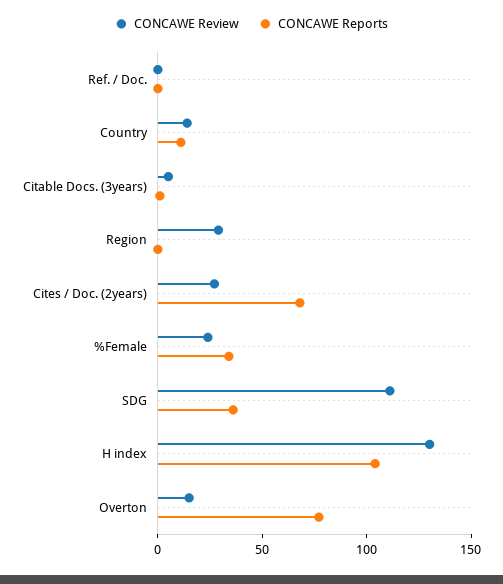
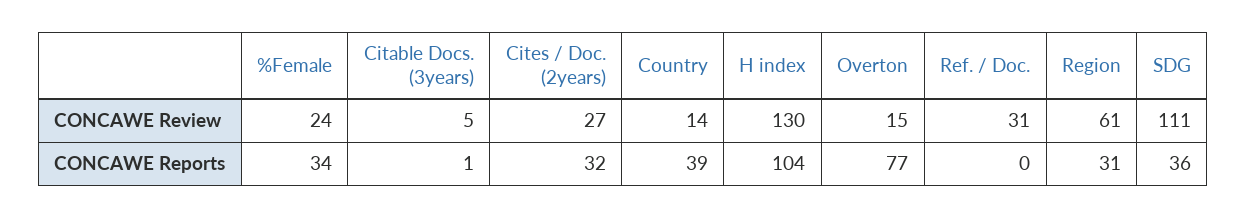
  {
    "CONCAWE Review": {
-     "Ref. / Doc.": 0,
+     "Ref. / Doc.": 31,
      "Country": 14,
      "Citable Docs. (3years)": 5,
-     "Region": 30,
+     "Region": 61,
      "Cites / Doc. (2years)": 27,
      "%Female": 24,
      "SDG": 111,
      "H index": 130,
      "Overton": 15
    },
    "CONCAWE Reports": {
      "Ref. / Doc.": 0,
-     "Country": 10,
+     "Country": 39,
      "Citable Docs. (3years)": 1,
-     "Region": 0,
+     "Region": 31,
-     "Cites / Doc. (2years)": 70,
+     "Cites / Doc. (2years)": 32,
      "%Female": 34,
      "SDG": 36,
      "H index": 104,
      "Overton": 77
    }
  }

